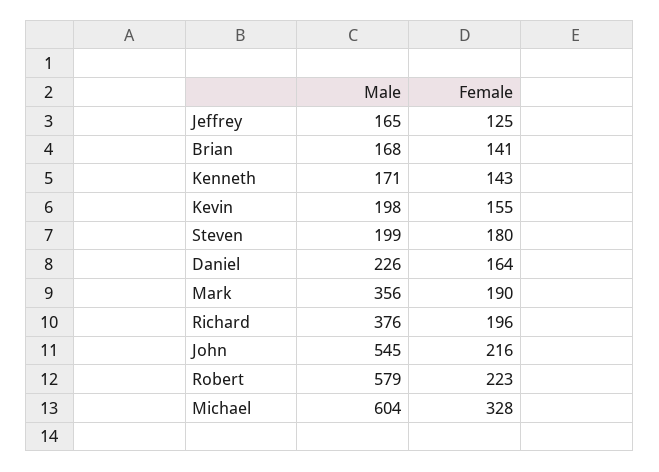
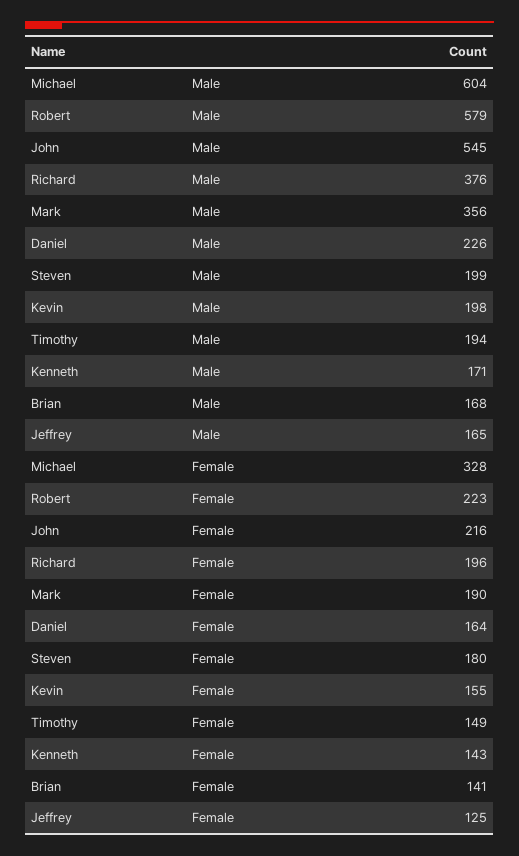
  {
    "Male": {
      "Jeffrey": 165,
      "Brian": 168,
      "Kenneth": 171,
      "Kevin": 198,
      "Steven": 199,
      "Daniel": 226,
      "Mark": 356,
      "Richard": 376,
      "John": 545,
      "Robert": 579,
-     "Michael": 604
+     "Michael": 604,
+     "Timothy": 194
    },
    "Female": {
      "Jeffrey": 125,
      "Brian": 141,
      "Kenneth": 143,
      "Kevin": 155,
      "Steven": 180,
      "Daniel": 164,
      "Mark": 190,
      "Richard": 196,
      "John": 216,
      "Robert": 223,
-     "Michael": 328
+     "Michael": 328,
+     "Timothy": 149
    }
  }

